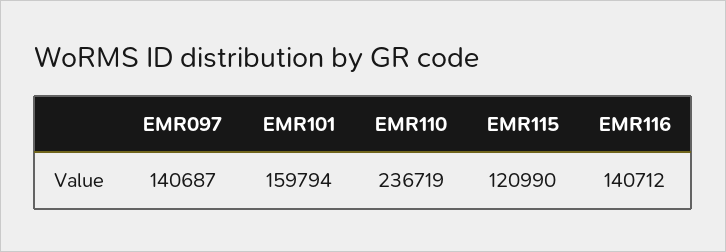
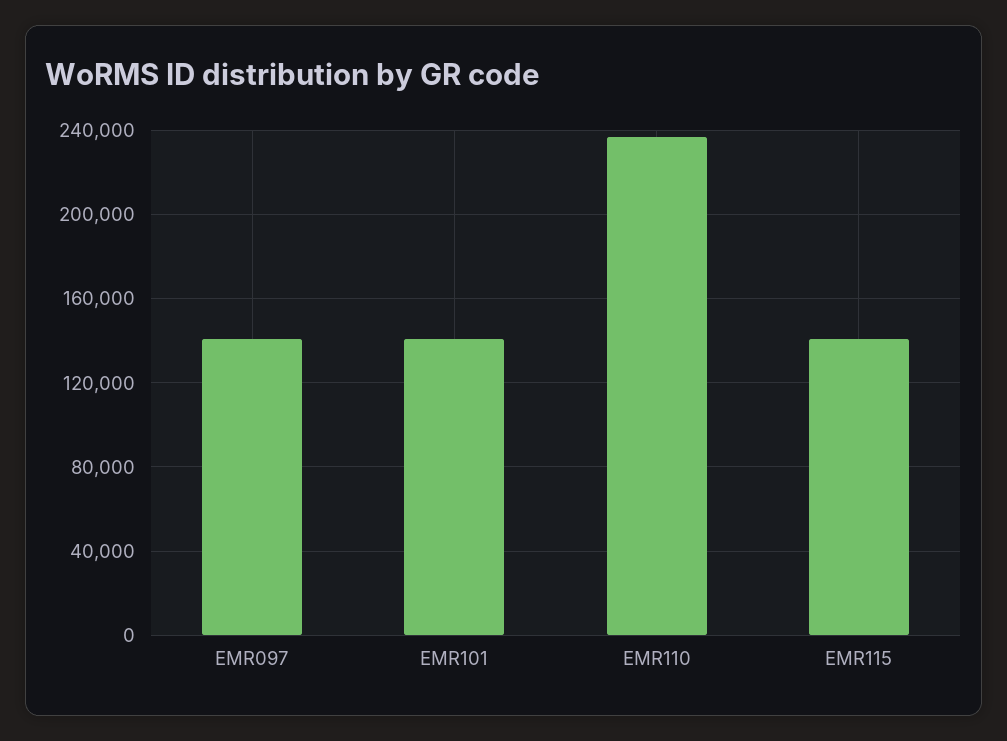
  {
    "EMR097": 140687,
-   "EMR101": 159794,
+   "EMR101": 140000,
    "EMR110": 236719,
-   "EMR115": 120990,
+   "EMR115": 140000
-   "EMR116": 140712
  }

